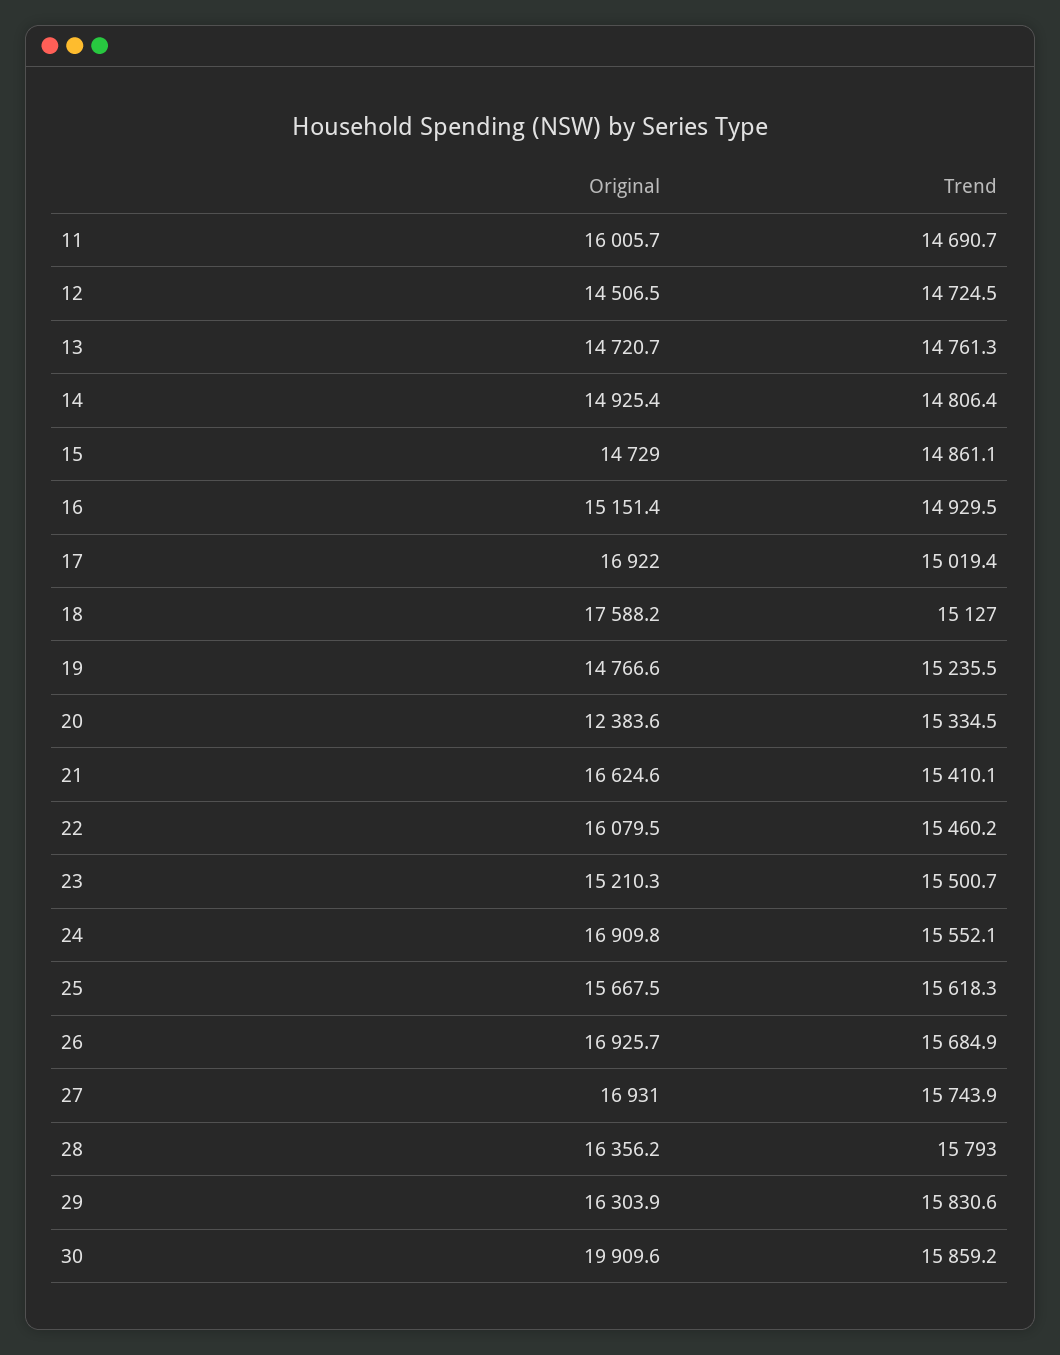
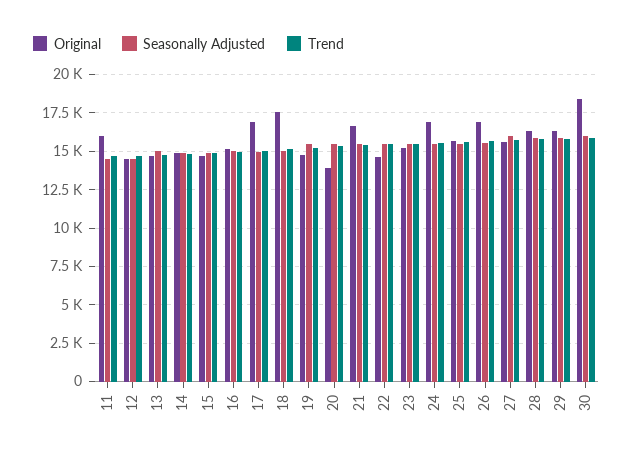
  {
    "Original": {
      "11": 16005.7,
      "12": 14506.5,
      "13": 14720.7,
      "14": 14925.4,
      "15": 14729,
      "16": 15151.4,
      "17": 16922,
      "18": 17588.2,
      "19": 14766.6,
-     "20": 12383.6,
+     "20": 14000,
      "21": 16624.6,
-     "22": 16079.5,
+     "22": 14500,
      "23": 15210.3,
      "24": 16909.8,
      "25": 15667.5,
      "26": 16925.7,
-     "27": 16931,
+     "27": 15500,
      "28": 16356.2,
      "29": 16303.9,
-     "30": 19909.6
+     "30": 18500
    },
    "Trend": {
      "11": 14690.7,
      "12": 14724.5,
      "13": 14761.3,
      "14": 14806.4,
      "15": 14861.1,
      "16": 14929.5,
      "17": 15019.4,
      "18": 15127,
      "19": 15235.5,
      "20": 15334.5,
      "21": 15410.1,
      "22": 15460.2,
      "23": 15500.7,
      "24": 15552.1,
      "25": 15618.3,
      "26": 15684.9,
      "27": 15743.9,
      "28": 15793,
      "29": 15830.6,
      "30": 15859.2
-   }
+   },
+   "Seasonally Adjusted": {
+     "11": 14500,
+     "12": 14500,
+     "13": 15000,
+     "14": 15000,
+     "15": 15000,
+     "16": 15000,
+     "17": 15000,
+     "18": 15000,
+     "19": 15500,
+     "20": 15500,
+     "21": 15500,
+     "22": 15500,
+     "23": 15500,
+     "24": 15500,
+     "25": 15500,
+     "26": 15500,
+     "27": 16000,
+     "28": 16000,
+     "29": 16000,
+     "30": 16000
+   }
  }

